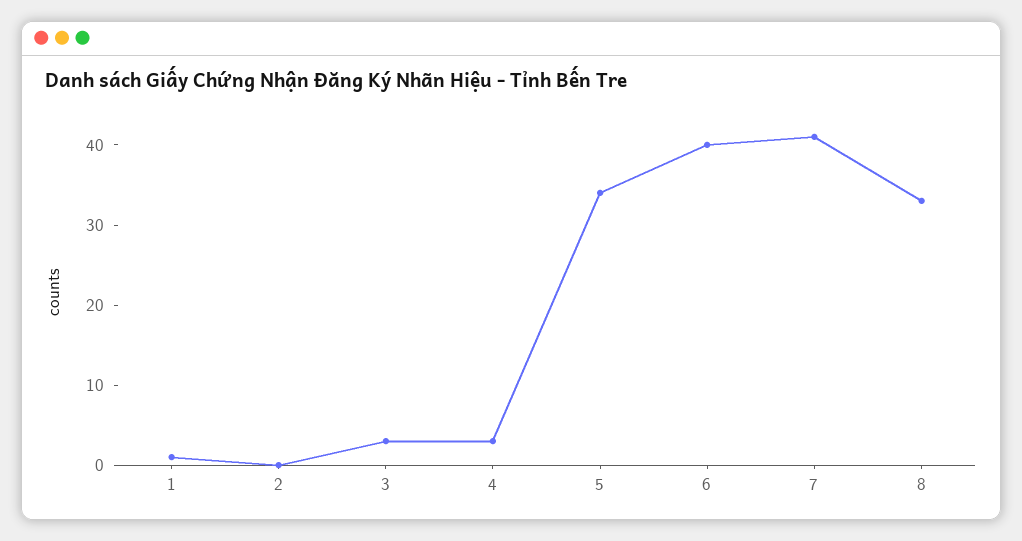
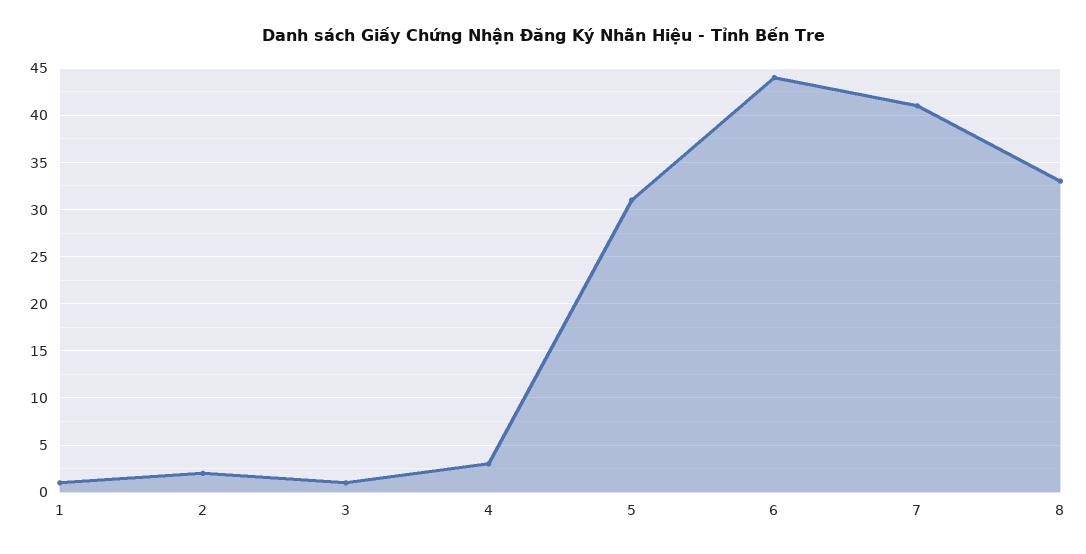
  {
    "1": 1,
-   "2": 0,
+   "2": 2,
-   "3": 3,
+   "3": 1,
    "4": 3,
-   "5": 34,
+   "5": 31,
-   "6": 40,
+   "6": 44,
    "7": 41,
    "8": 33
  }

